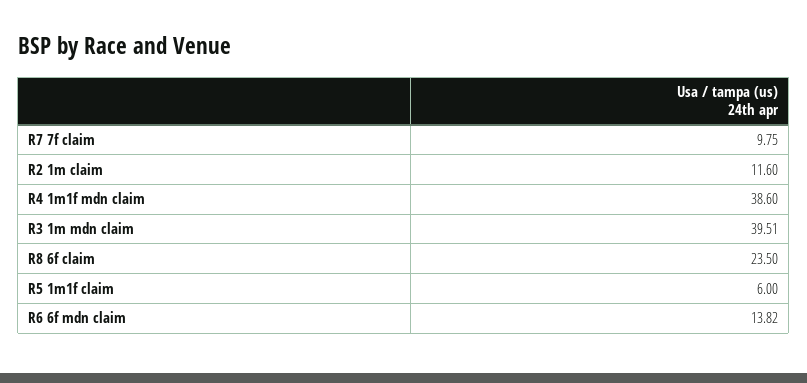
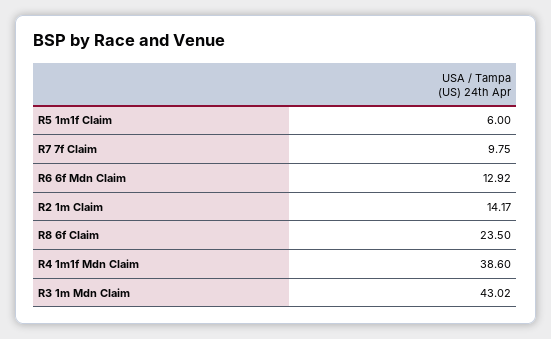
  {
    "R7 7f claim": 9.75,
-   "R2 1m claim": 11.6,
+   "R2 1m claim": 14.17,
    "R4 1m1f mdn claim": 38.6,
-   "R3 1m mdn claim": 39.51,
+   "R3 1m mdn claim": 43.02,
    "R8 6f claim": 23.5,
    "R5 1m1f claim": 6,
-   "R6 6f mdn claim": 13.82
+   "R6 6f mdn claim": 12.92
  }

